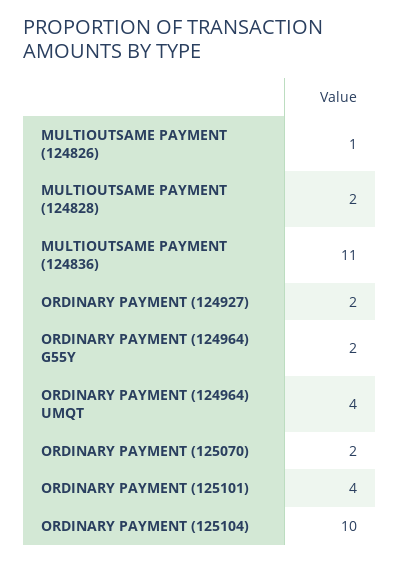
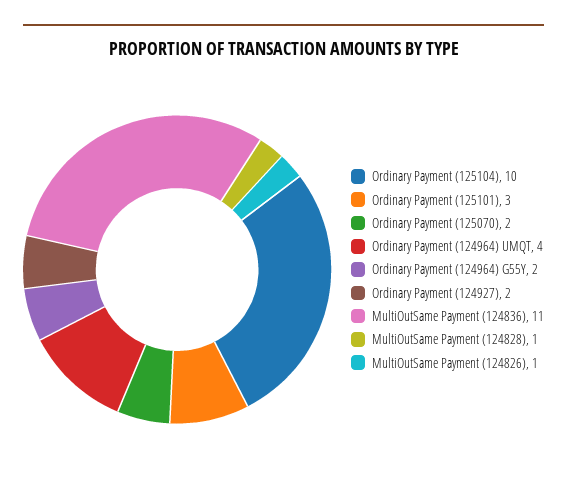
  {
    "MULTIOUTSAME PAYMENT (124826)": 1,
-   "MULTIOUTSAME PAYMENT (124828)": 2,
+   "MULTIOUTSAME PAYMENT (124828)": 1,
    "MULTIOUTSAME PAYMENT (124836)": 11,
    "ORDINARY PAYMENT (124927)": 2,
    "ORDINARY PAYMENT (124964) G55Y": 2,
    "ORDINARY PAYMENT (124964) UMQT": 4,
    "ORDINARY PAYMENT (125070)": 2,
-   "ORDINARY PAYMENT (125101)": 4,
+   "ORDINARY PAYMENT (125101)": 3,
    "ORDINARY PAYMENT (125104)": 10
  }

